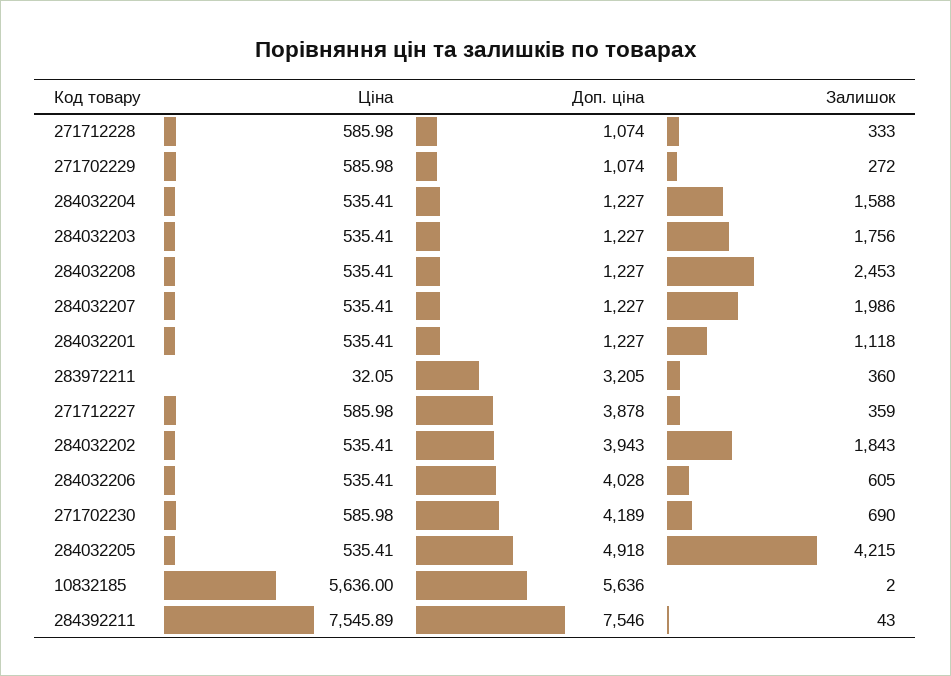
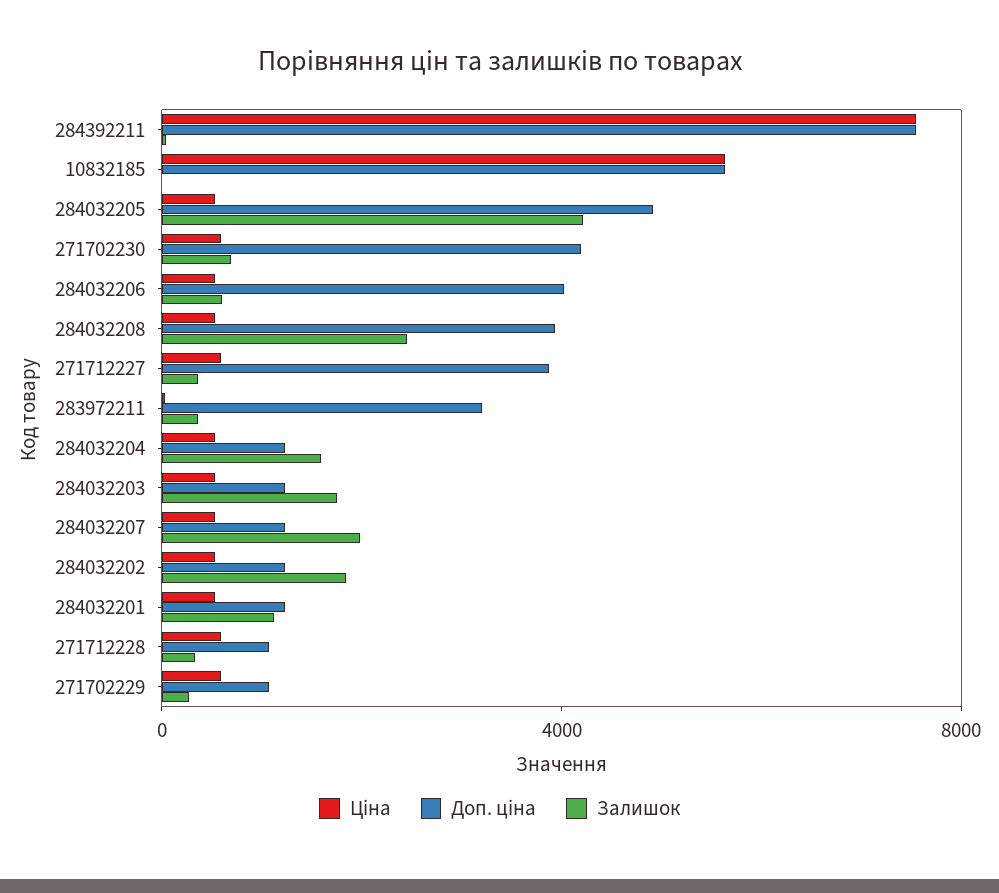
  {
    "Ціна": {
      "271712228": 585.98,
      "271702229": 585.98,
      "284032204": 535.41,
      "284032203": 535.41,
      "284032208": 535.41,
      "284032207": 535.41,
      "284032201": 535.41,
      "283972211": 32.05,
      "271712227": 585.98,
      "284032202": 535.41,
      "284032206": 535.41,
      "271702230": 585.98,
      "284032205": 535.41,
      "10832185": 5636,
      "284392211": 7545.89
    },
    "Доп. ціна": {
      "271712228": 1074,
      "271702229": 1074,
      "284032204": 1227,
      "284032203": 1227,
-     "284032208": 1227,
+     "284032208": 4000,
      "284032207": 1227,
      "284032201": 1227,
      "283972211": 3205,
      "271712227": 3878,
-     "284032202": 3943,
+     "284032202": 1000,
      "284032206": 4028,
      "271702230": 4189,
      "284032205": 4918,
      "10832185": 5636,
      "284392211": 7546
    },
    "Залишок": {
      "271712228": 333,
      "271702229": 272,
      "284032204": 1588,
      "284032203": 1756,
      "284032208": 2453,
      "284032207": 1986,
      "284032201": 1118,
      "283972211": 360,
      "271712227": 359,
      "284032202": 1843,
      "284032206": 605,
      "271702230": 690,
      "284032205": 4215,
      "10832185": 2,
      "284392211": 43
    }
  }

